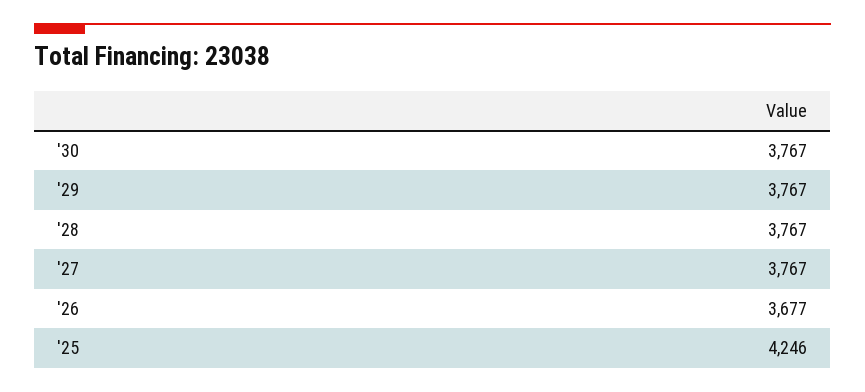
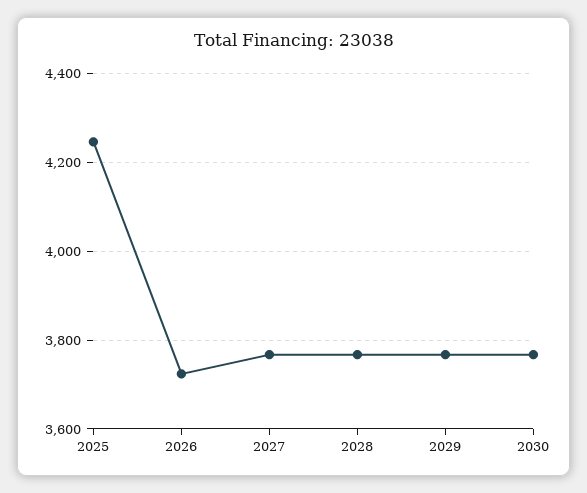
  {
    "'30": 3767,
    "'29": 3767,
    "'28": 3767,
    "'27": 3767,
-   "'26": 3677,
+   "'26": 3720,
    "'25": 4246
  }

